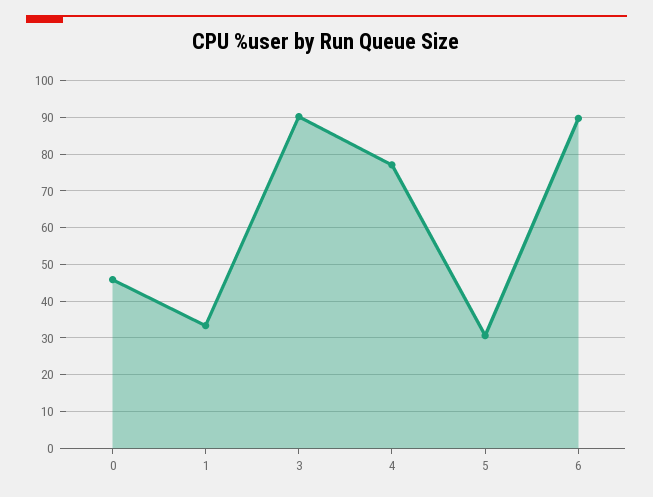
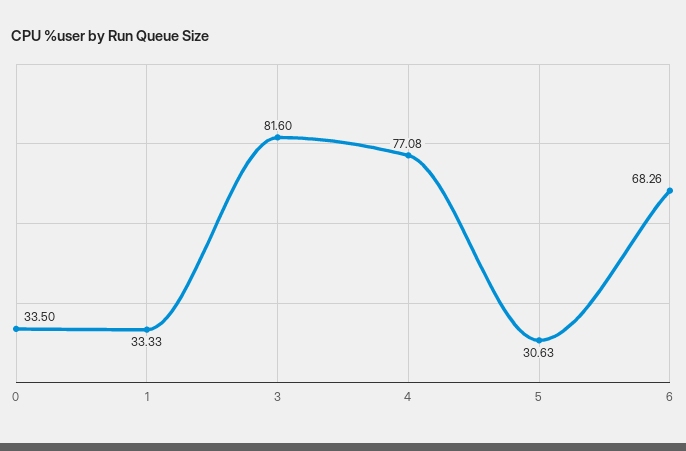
  {
-   "0": 46,
+   "0": 33.5,
    "1": 33.33,
-   "3": 90,
+   "3": 81.6,
    "4": 77.08,
    "5": 30.63,
-   "6": 90
+   "6": 68.26
  }

